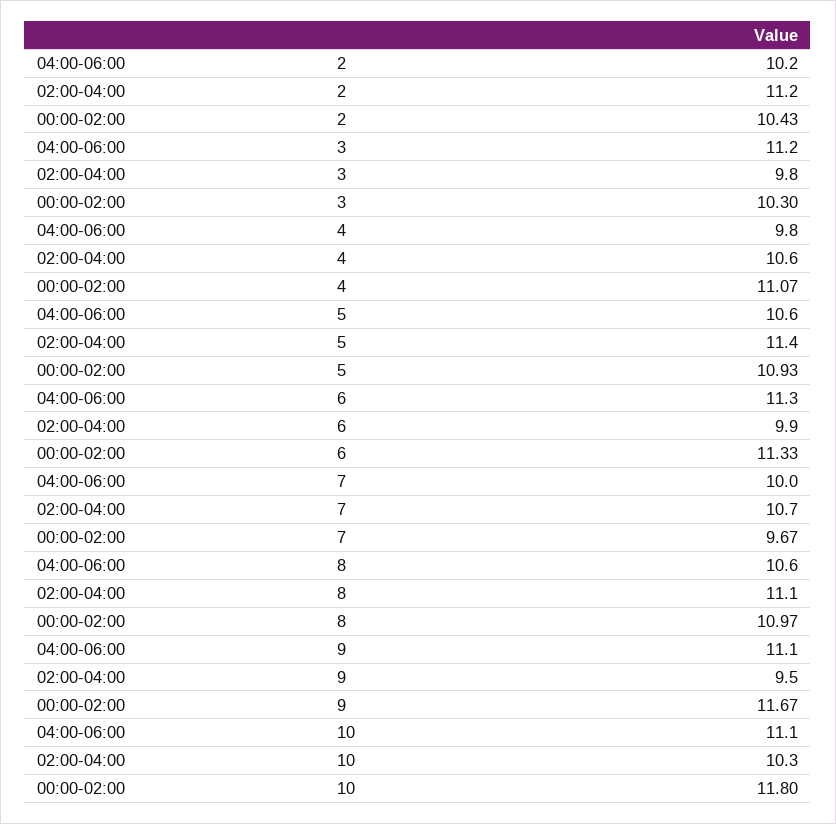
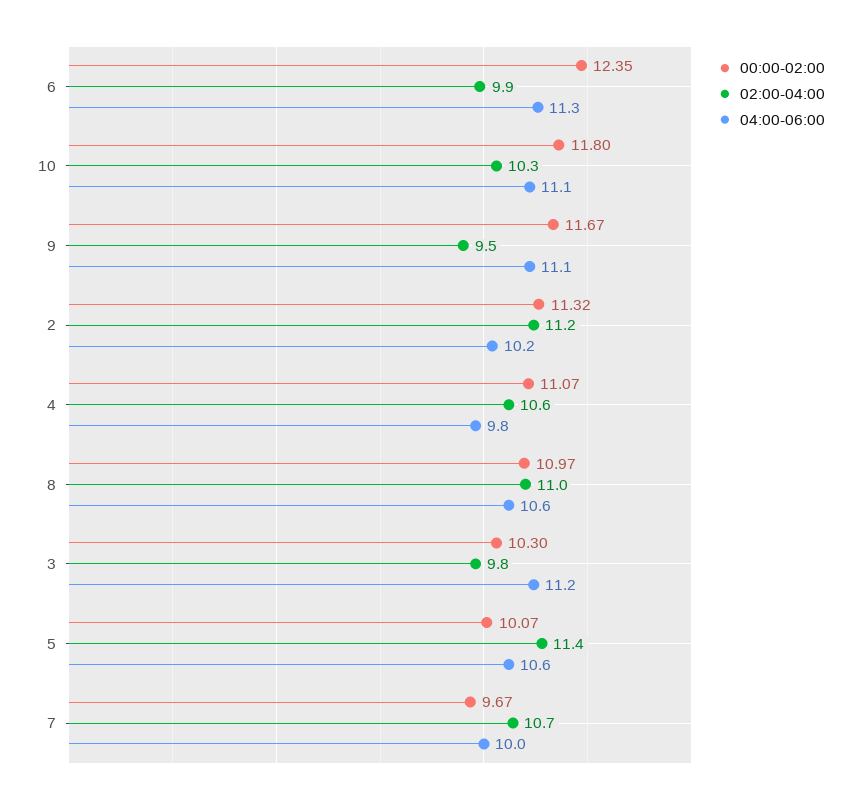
  {
    "04:00-06:00": {
      "2": 10.2,
      "3": 11.2,
      "4": 9.8,
      "5": 10.6,
      "6": 11.3,
      "7": 10,
      "8": 10.6,
      "9": 11.1,
      "10": 11.1
    },
    "02:00-04:00": {
      "2": 11.2,
      "3": 9.8,
      "4": 10.6,
      "5": 11.4,
      "6": 9.9,
      "7": 10.7,
-     "8": 11.1,
+     "8": 11,
      "9": 9.5,
      "10": 10.3
    },
    "00:00-02:00": {
-     "2": 10.43,
+     "2": 11.32,
      "3": 10.3,
      "4": 11.07,
-     "5": 10.93,
+     "5": 10.07,
-     "6": 11.33,
+     "6": 12.35,
      "7": 9.67,
      "8": 10.97,
      "9": 11.67,
      "10": 11.8
    }
  }

